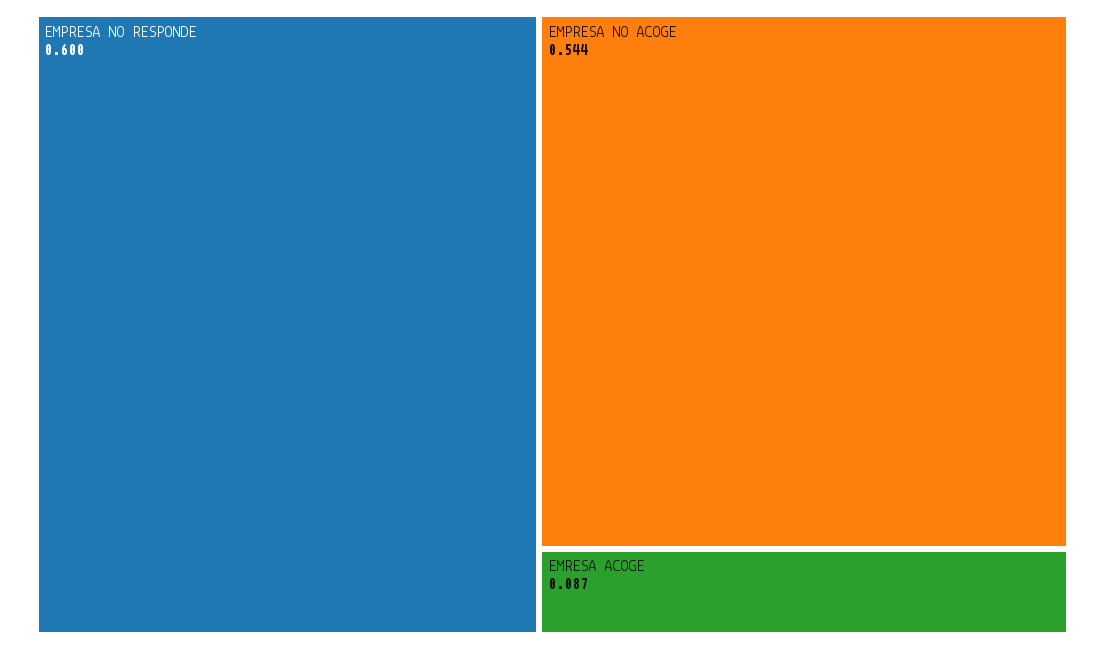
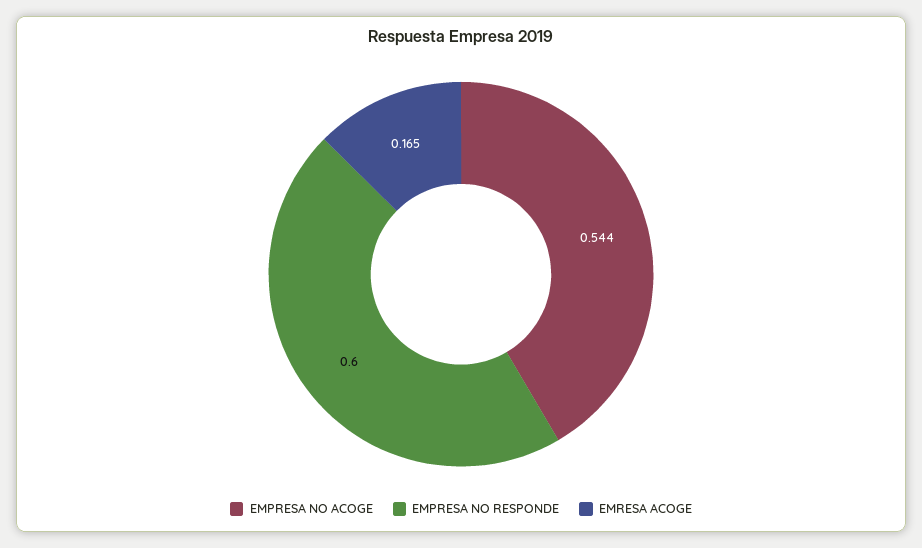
  {
    "EMPRESA NO RESPONDE": 0.6,
    "EMPRESA NO ACOGE": 0.544,
-   "EMRESA ACOGE": 0.087
+   "EMRESA ACOGE": 0.165
  }

